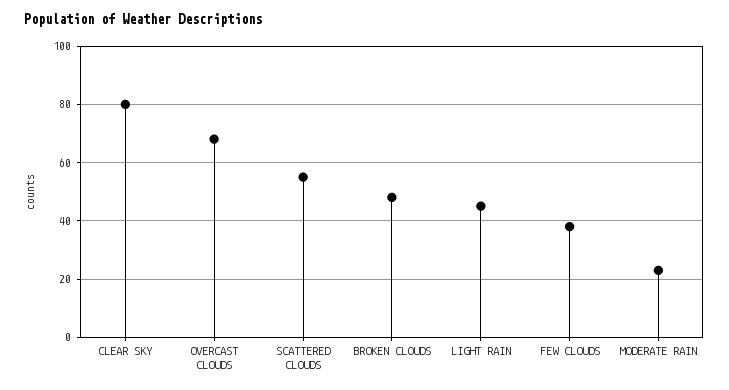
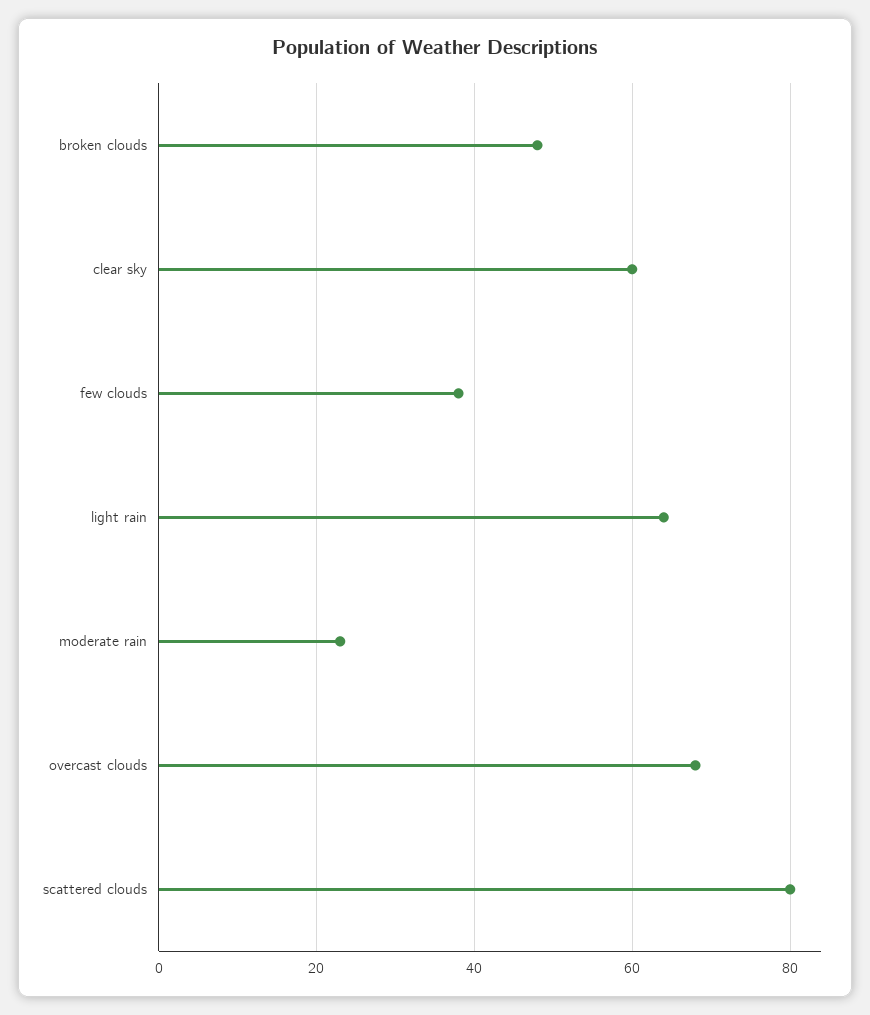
  {
-   "CLEAR SKY": 80,
+   "CLEAR SKY": 60,
    "OVERCAST CLOUDS": 70,
-   "SCATTERED CLOUDS": 55,
+   "SCATTERED CLOUDS": 80,
    "BROKEN CLOUDS": 50,
-   "LIGHT RAIN": 45,
+   "LIGHT RAIN": 65,
    "FEW CLOUDS": 40,
    "MODERATE RAIN": 25
  }

